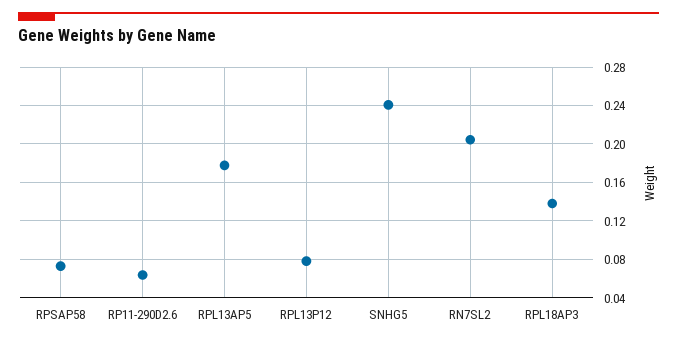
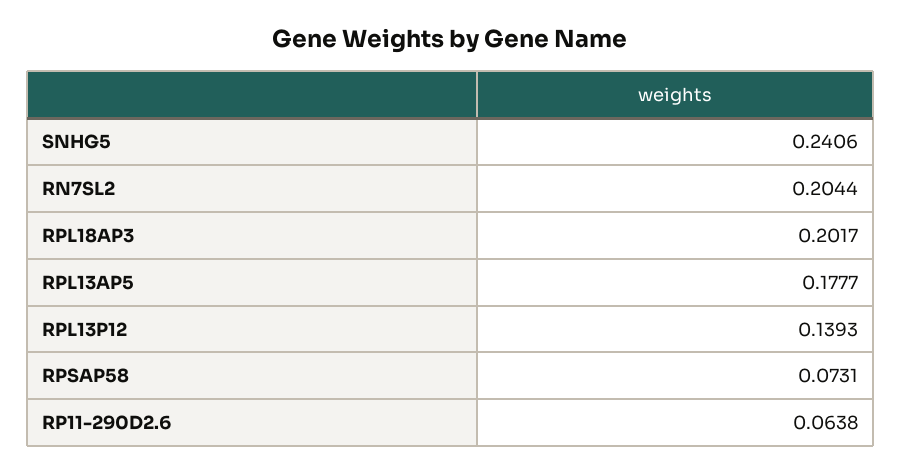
  {
    "RPSAP58": 0.0731,
    "RP11-290D2.6": 0.0638,
    "RPL13AP5": 0.1777,
-   "RPL13P12": 0.08,
+   "RPL13P12": 0.1393,
    "SNHG5": 0.2406,
    "RN7SL2": 0.2044,
-   "RPL18AP3": 0.14
+   "RPL18AP3": 0.2017
  }

